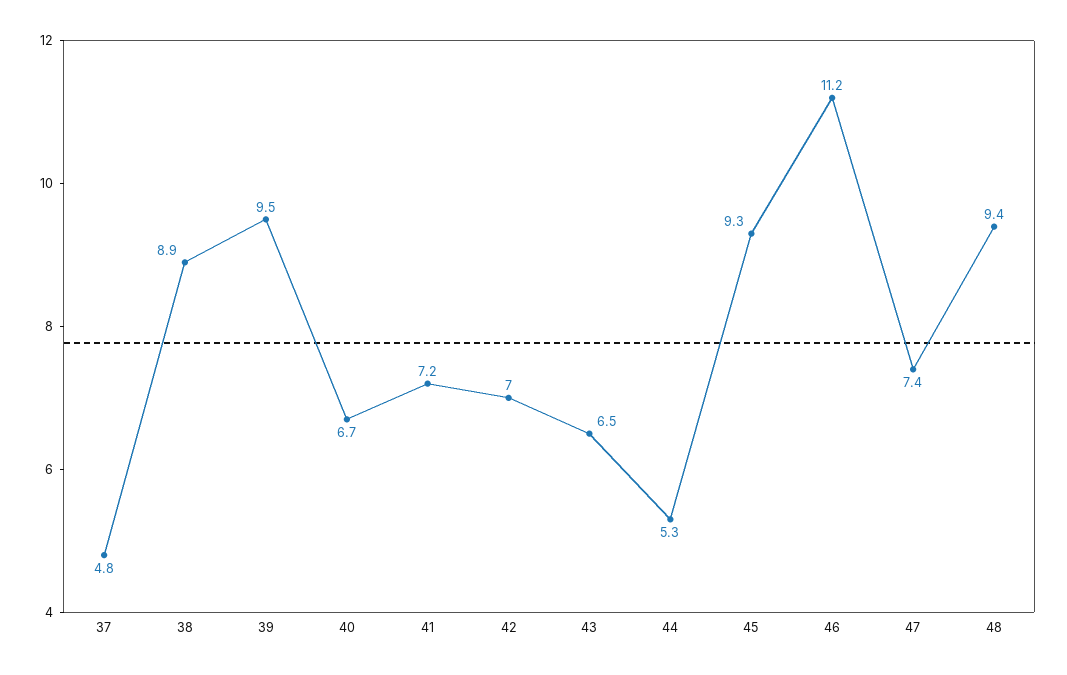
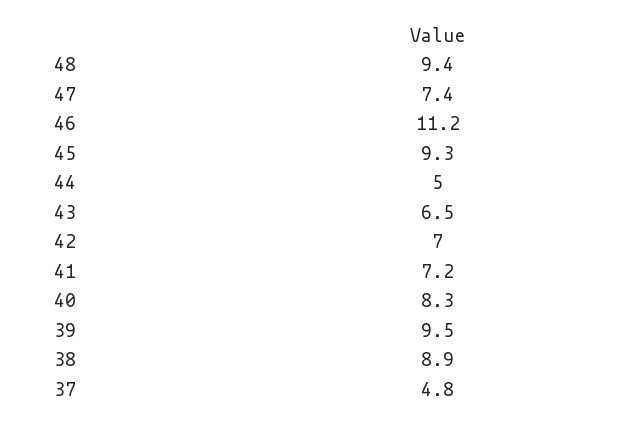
  {
    "37": 4.8,
    "38": 8.9,
    "39": 9.5,
-   "40": 6.7,
+   "40": 8.3,
    "41": 7.2,
    "42": 7,
    "43": 6.5,
-   "44": 5.3,
+   "44": 5,
    "45": 9.3,
    "46": 11.2,
    "47": 7.4,
    "48": 9.4
  }

